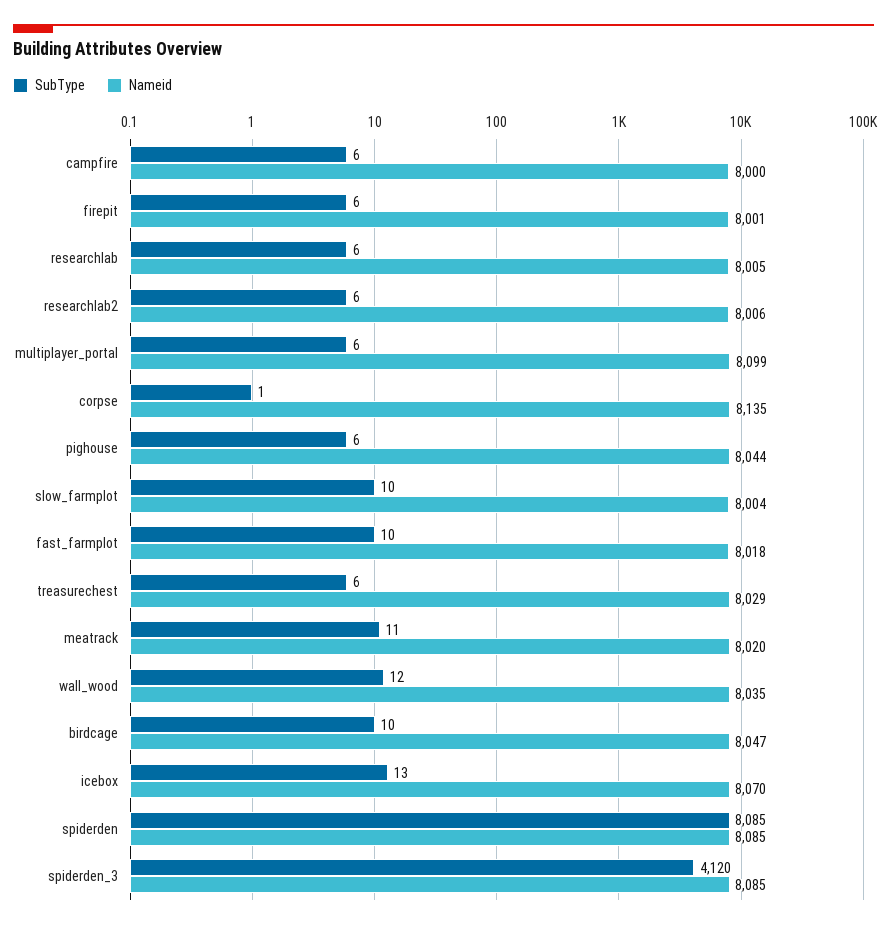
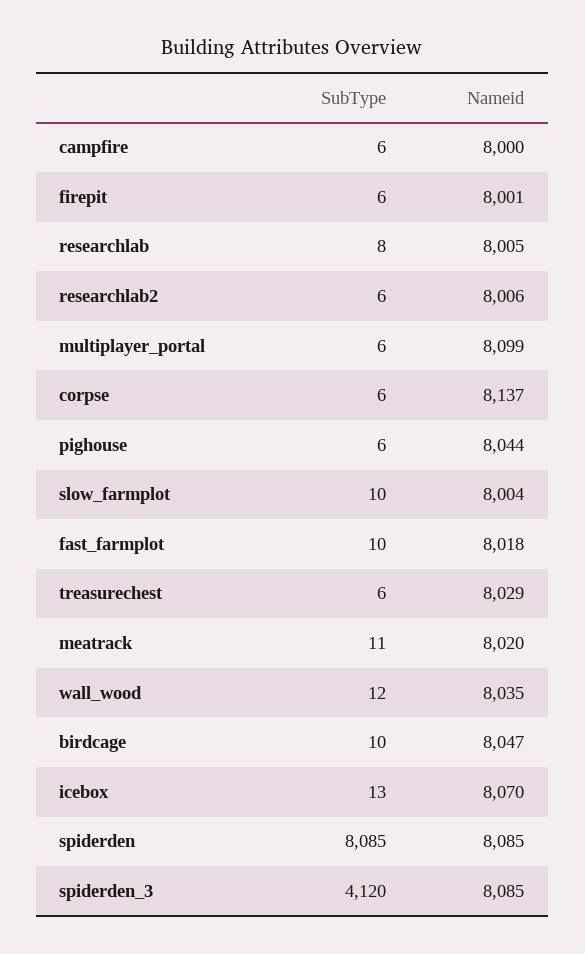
  {
    "SubType": {
      "campfire": 6,
      "firepit": 6,
-     "researchlab": 6,
+     "researchlab": 8,
      "researchlab2": 6,
      "multiplayer_portal": 6,
-     "corpse": 1,
+     "corpse": 6,
      "pighouse": 6,
      "slow_farmplot": 10,
      "fast_farmplot": 10,
      "treasurechest": 6,
      "meatrack": 11,
      "wall_wood": 12,
      "birdcage": 10,
      "icebox": 13,
      "spiderden": 8085,
      "spiderden_3": 4120
    },
    "Nameid": {
      "campfire": 8000,
      "firepit": 8001,
      "researchlab": 8005,
      "researchlab2": 8006,
      "multiplayer_portal": 8099,
-     "corpse": 8135,
+     "corpse": 8137,
      "pighouse": 8044,
      "slow_farmplot": 8004,
      "fast_farmplot": 8018,
      "treasurechest": 8029,
      "meatrack": 8020,
      "wall_wood": 8035,
      "birdcage": 8047,
      "icebox": 8070,
      "spiderden": 8085,
      "spiderden_3": 8085
    }
  }

